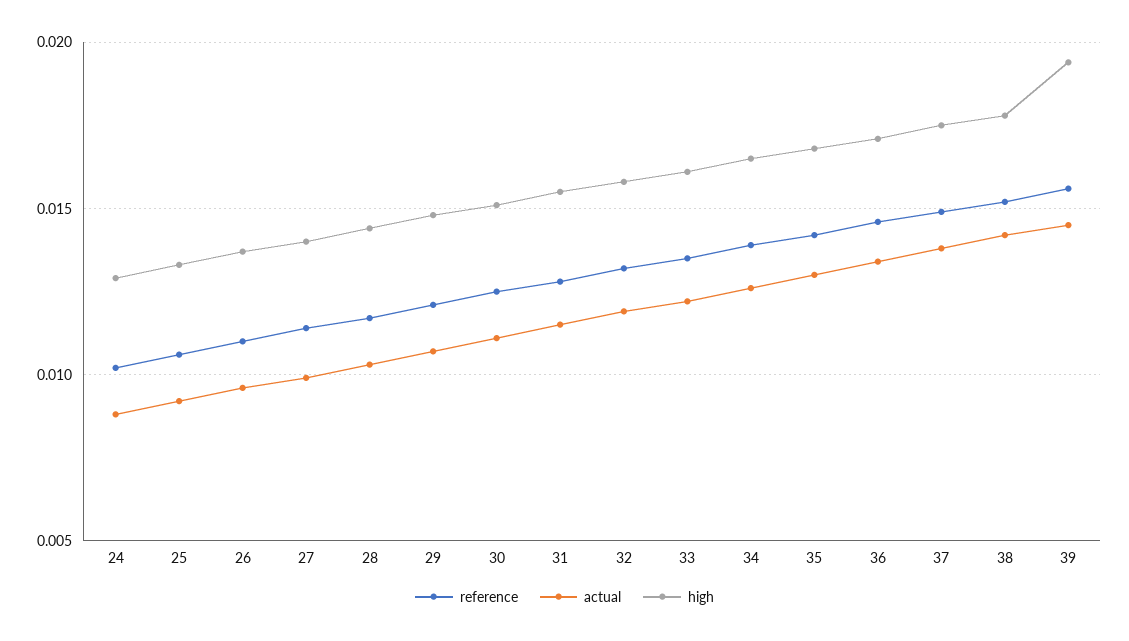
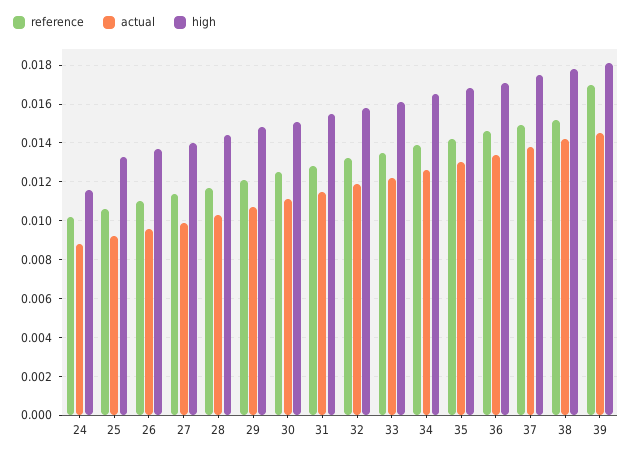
  {
    "reference": {
      "24": 0.01,
      "25": 0.0105,
      "26": 0.011,
      "27": 0.0115,
      "28": 0.0115,
      "29": 0.012,
      "30": 0.0125,
      "31": 0.013,
      "32": 0.013,
      "33": 0.0135,
      "34": 0.014,
      "35": 0.014,
      "36": 0.0145,
      "37": 0.015,
      "38": 0.015,
-     "39": 0.0155
+     "39": 0.017
    },
    "actual": {
      "24": 0.009,
      "25": 0.009,
      "26": 0.0095,
      "27": 0.01,
      "28": 0.0105,
      "29": 0.0105,
      "30": 0.011,
      "31": 0.0115,
      "32": 0.012,
      "33": 0.012,
      "34": 0.0125,
      "35": 0.013,
      "36": 0.0135,
      "37": 0.014,
      "38": 0.014,
      "39": 0.0145
    },
    "high": {
-     "24": 0.013,
+     "24": 0.0115,
      "25": 0.0135,
      "26": 0.0135,
      "27": 0.014,
      "28": 0.0145,
      "29": 0.015,
      "30": 0.015,
      "31": 0.0155,
      "32": 0.016,
      "33": 0.016,
      "34": 0.0165,
      "35": 0.017,
      "36": 0.017,
      "37": 0.0175,
      "38": 0.018,
-     "39": 0.0195
+     "39": 0.018
    }
  }

